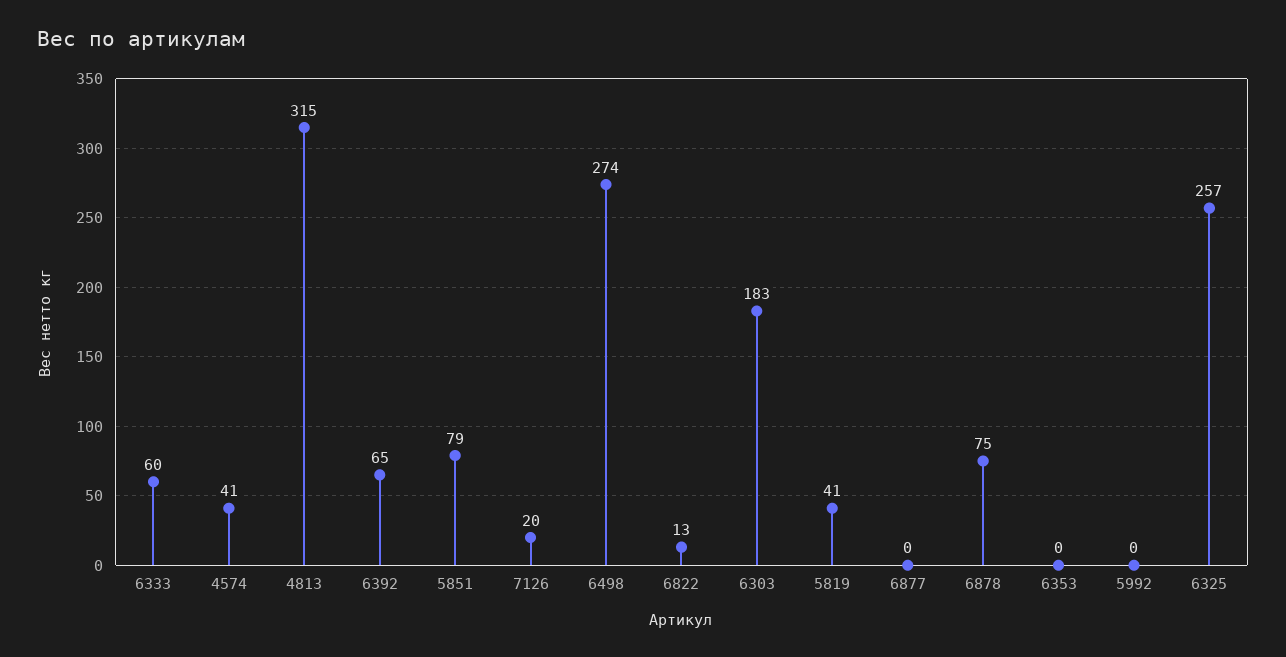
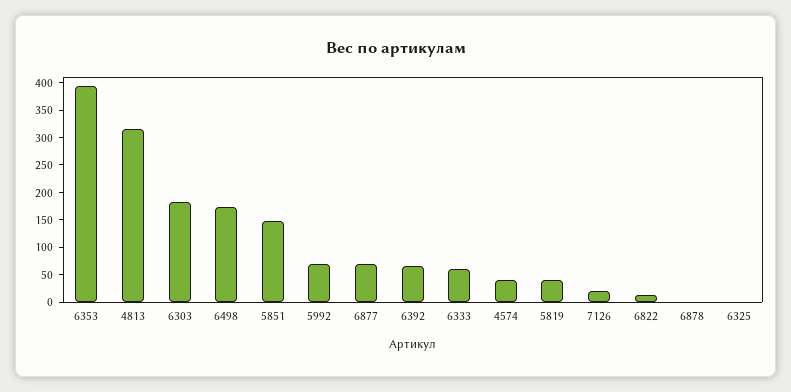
  {
    "6333": 60,
    "4574": 41,
    "4813": 315,
    "6392": 65,
-   "5851": 79,
+   "5851": 150,
    "7126": 20,
-   "6498": 274,
+   "6498": 175,
    "6822": 13,
    "6303": 183,
    "5819": 41,
-   "6877": 0,
+   "6877": 75,
-   "6878": 75,
+   "6878": 0,
-   "6353": 0,
+   "6353": 400,
-   "5992": 0,
+   "5992": 75,
-   "6325": 257
+   "6325": 0
  }

